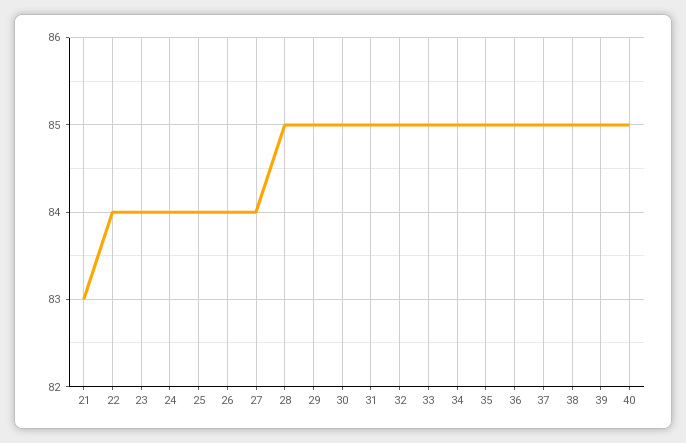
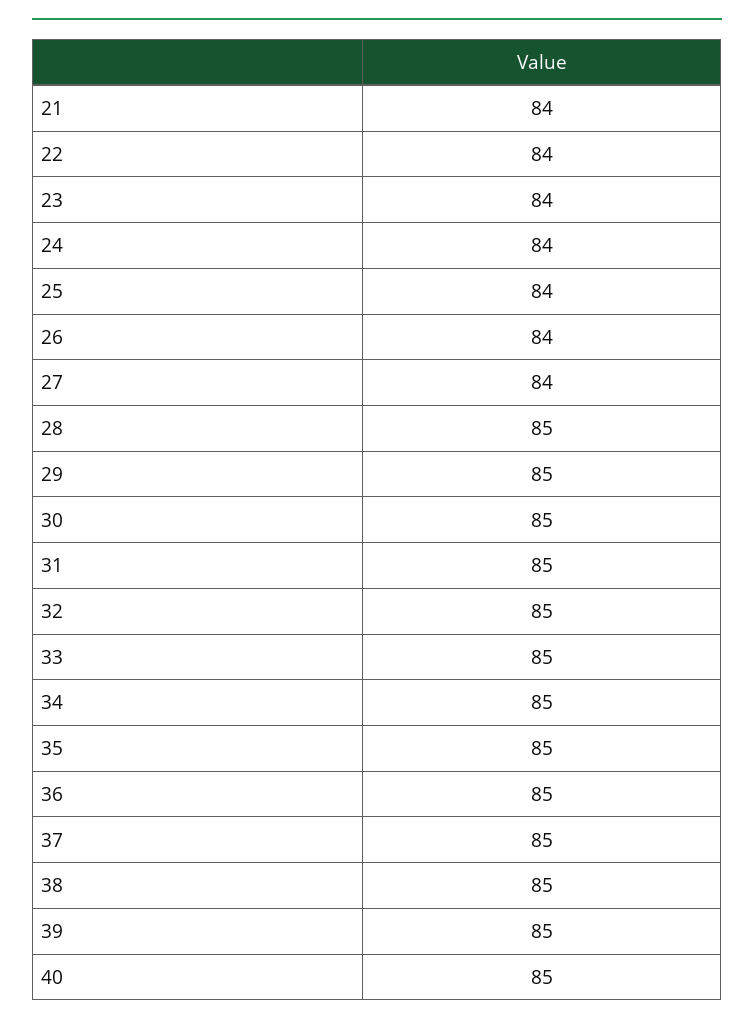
  {
-   "21": 83,
+   "21": 84,
    "22": 84,
    "23": 84,
    "24": 84,
    "25": 84,
    "26": 84,
    "27": 84,
    "28": 85,
    "29": 85,
    "30": 85,
    "31": 85,
    "32": 85,
    "33": 85,
    "34": 85,
    "35": 85,
    "36": 85,
    "37": 85,
    "38": 85,
    "39": 85,
    "40": 85
  }

